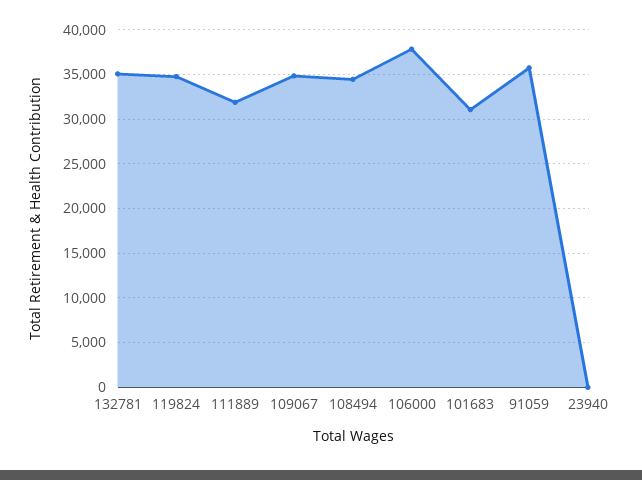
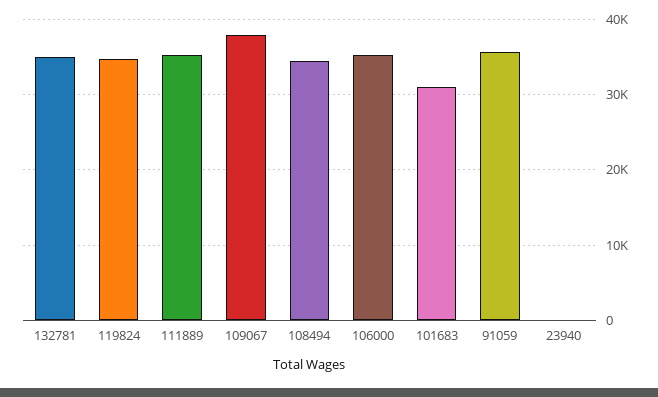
  {
    "132781": 35000,
    "119824": 35000,
-   "111889": 32000,
+   "111889": 35000,
-   "109067": 35000,
+   "109067": 38000,
    "108494": 34000,
-   "106000": 38000,
+   "106000": 35000,
    "101683": 31000,
    "91059": 36000,
    "23940": 0
  }

